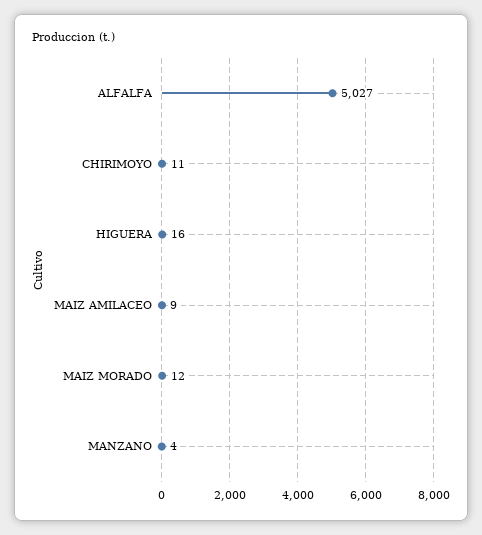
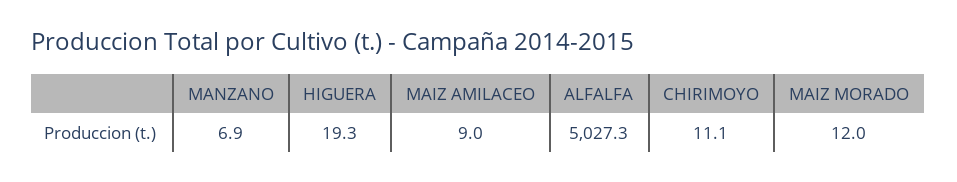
  {
    "ALFALFA": 5027.3,
    "CHIRIMOYO": 11.1,
-   "HIGUERA": 16,
+   "HIGUERA": 19.3,
    "MAIZ AMILACEO": 9,
    "MAIZ MORADO": 12,
-   "MANZANO": 4
+   "MANZANO": 6.9
  }

